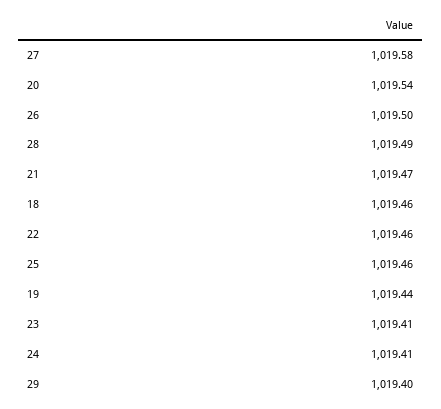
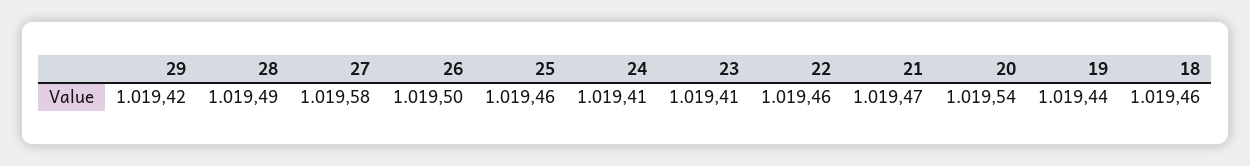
  {
    "27": 1019.58,
    "20": 1019.54,
    "26": 1019.5,
    "28": 1019.49,
    "21": 1019.47,
    "18": 1019.46,
    "22": 1019.46,
    "25": 1019.46,
    "19": 1019.44,
    "23": 1019.41,
    "24": 1019.41,
-   "29": 1019.4
+   "29": 1019.42
  }

